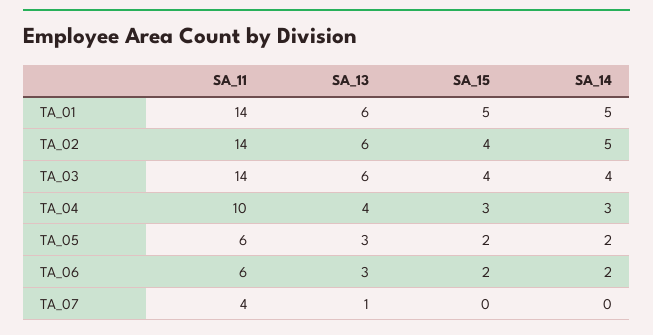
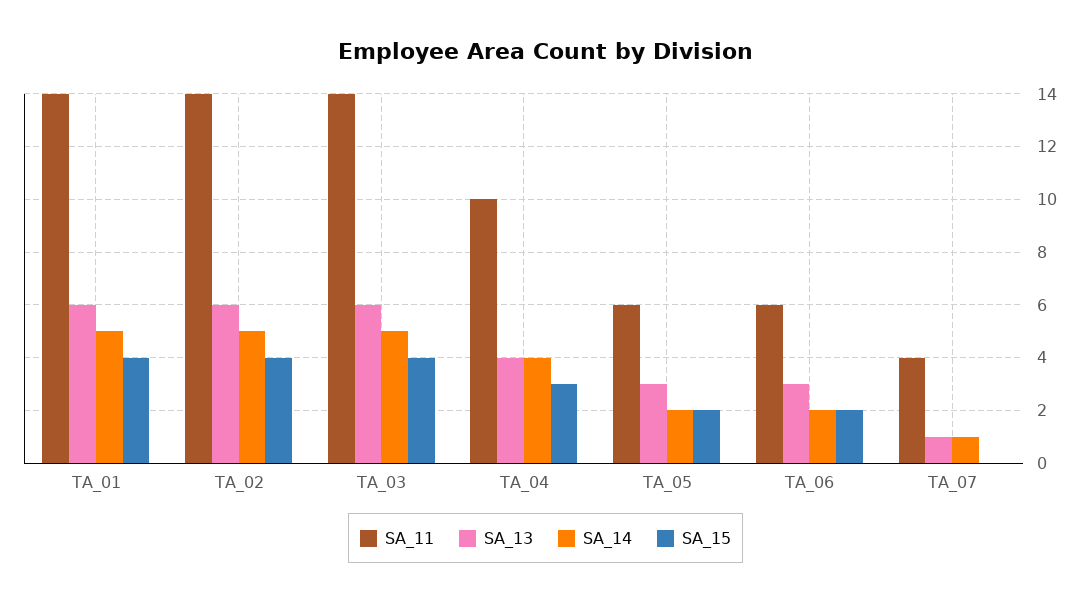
  {
    "SA_11": {
      "TA_01": 14,
      "TA_02": 14,
      "TA_03": 14,
      "TA_04": 10,
      "TA_05": 6,
      "TA_06": 6,
      "TA_07": 4
    },
    "SA_13": {
      "TA_01": 6,
      "TA_02": 6,
      "TA_03": 6,
      "TA_04": 4,
      "TA_05": 3,
      "TA_06": 3,
      "TA_07": 1
    },
    "SA_15": {
-     "TA_01": 5,
+     "TA_01": 4,
      "TA_02": 4,
      "TA_03": 4,
      "TA_04": 3,
      "TA_05": 2,
      "TA_06": 2,
      "TA_07": 0
    },
    "SA_14": {
      "TA_01": 5,
      "TA_02": 5,
-     "TA_03": 4,
+     "TA_03": 5,
-     "TA_04": 3,
+     "TA_04": 4,
      "TA_05": 2,
      "TA_06": 2,
-     "TA_07": 0
+     "TA_07": 1
    }
  }

